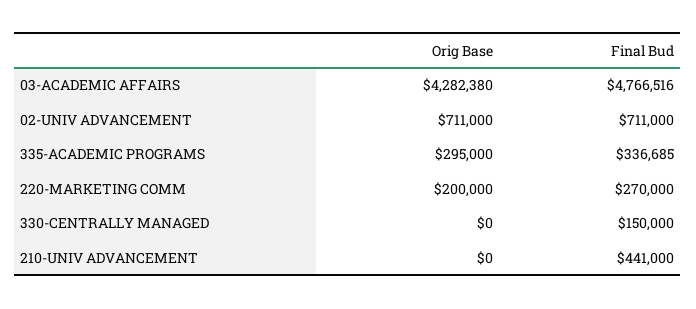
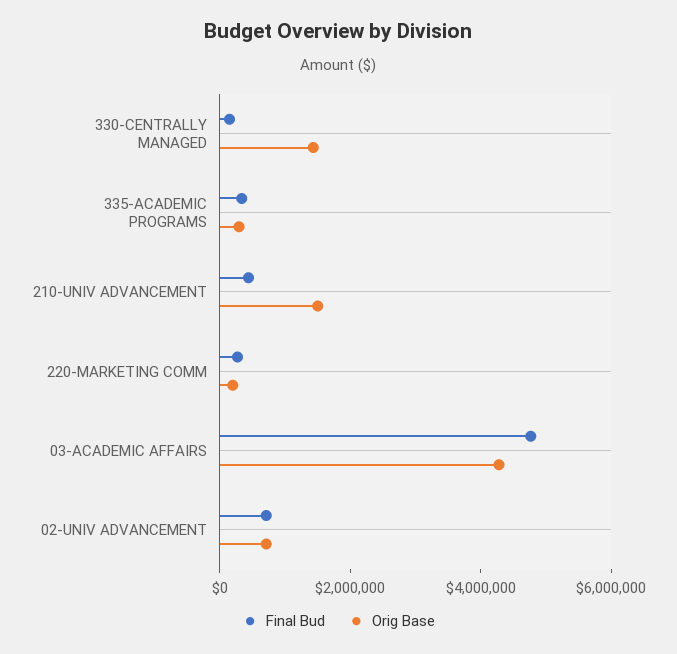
  {
    "Orig Base": {
      "03-ACADEMIC AFFAIRS": 4282380,
      "02-UNIV ADVANCEMENT": 711000,
      "335-ACADEMIC PROGRAMS": 295000,
      "220-MARKETING COMM": 200000,
-     "330-CENTRALLY MANAGED": 0,
+     "330-CENTRALLY MANAGED": 1500000,
-     "210-UNIV ADVANCEMENT": 0
+     "210-UNIV ADVANCEMENT": 1500000
    },
    "Final Bud": {
      "03-ACADEMIC AFFAIRS": 4766516,
      "02-UNIV ADVANCEMENT": 711000,
      "335-ACADEMIC PROGRAMS": 336685,
      "220-MARKETING COMM": 270000,
      "330-CENTRALLY MANAGED": 150000,
      "210-UNIV ADVANCEMENT": 441000
    }
  }

